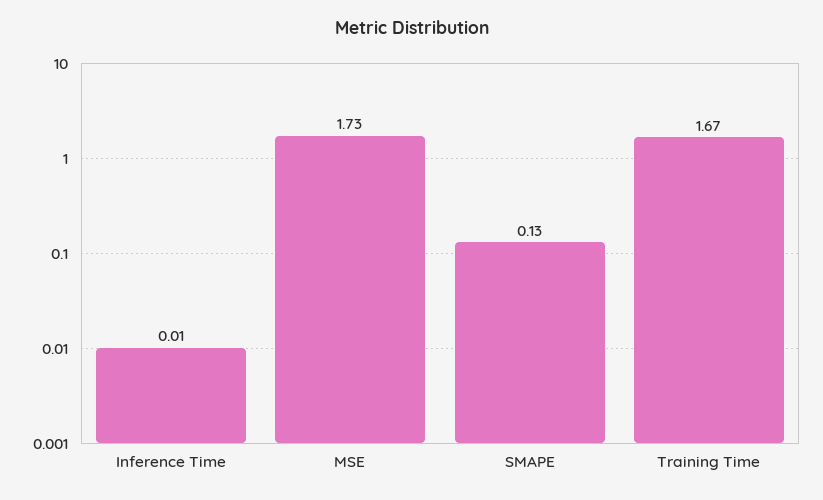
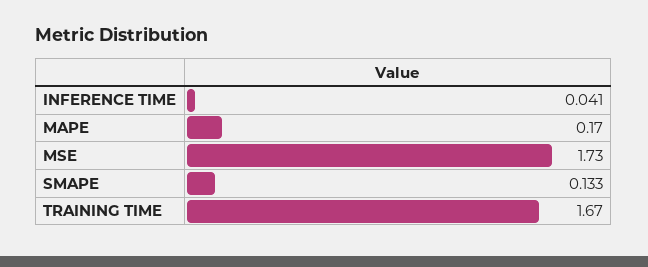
  {
-   "Inference Time": 0.01,
+   "Inference Time": 0.041,
    "MSE": 1.73,
    "SMAPE": 0.133,
-   "Training Time": 1.67
+   "Training Time": 1.67,
+   "MAPE": 0.17
  }

